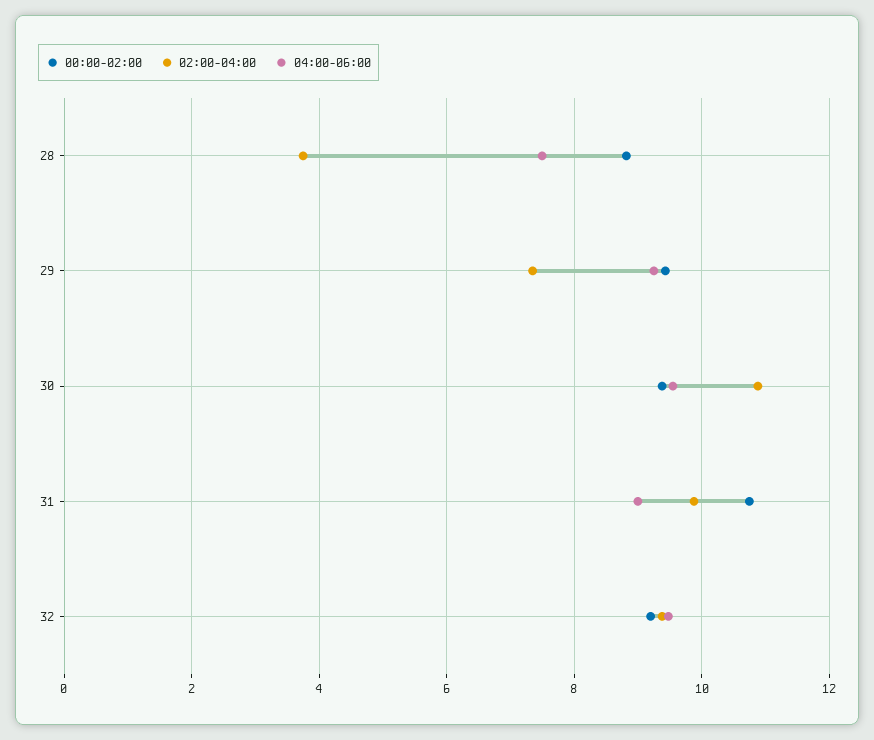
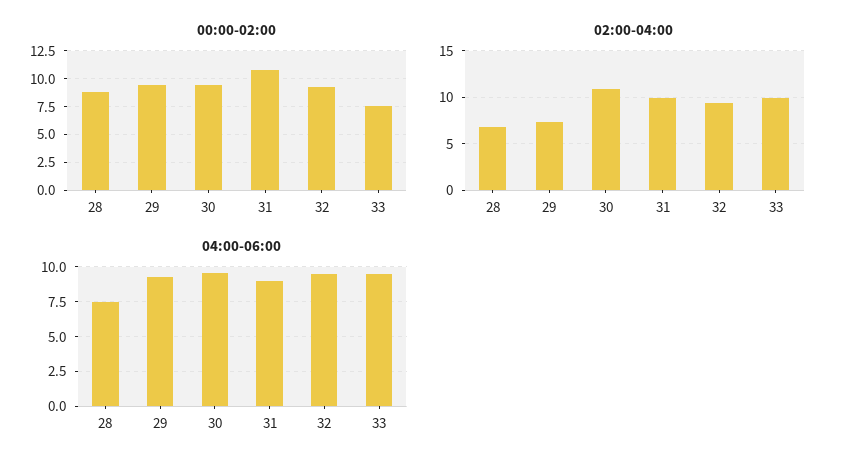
  {
    "00:00-02:00": {
      "28": 8.8,
      "29": 9.4,
      "30": 9.4,
      "31": 10.8,
-     "32": 9.2
+     "32": 9.2,
+     "33": 7.5
    },
    "02:00-04:00": {
-     "28": 3.8,
+     "28": 7,
      "29": 7.4,
      "30": 10.8,
      "31": 9.8,
-     "32": 9.4
+     "32": 9.4,
+     "33": 10
    },
    "04:00-06:00": {
      "28": 7.6,
      "29": 9.2,
      "30": 9.6,
      "31": 9,
-     "32": 9.4
+     "32": 9.4,
+     "33": 9.5
    }
  }

